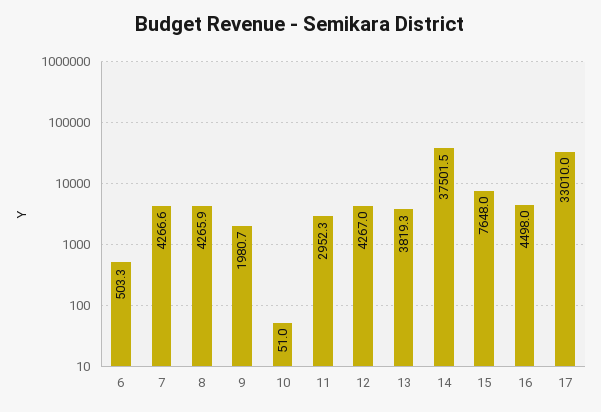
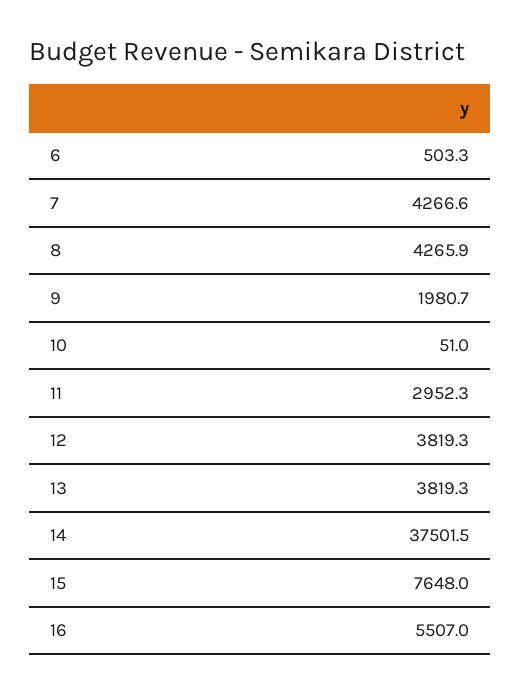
  {
    "6": 503.3,
    "7": 4266.6,
    "8": 4265.9,
    "9": 1980.7,
    "10": 51,
    "11": 2952.3,
-   "12": 4267,
+   "12": 3819.3,
    "13": 3819.3,
    "14": 37501.5,
    "15": 7648,
-   "16": 4498,
+   "16": 5507
-   "17": 33010
  }

